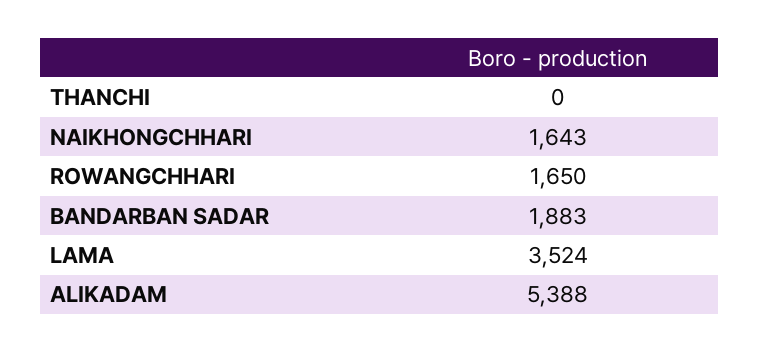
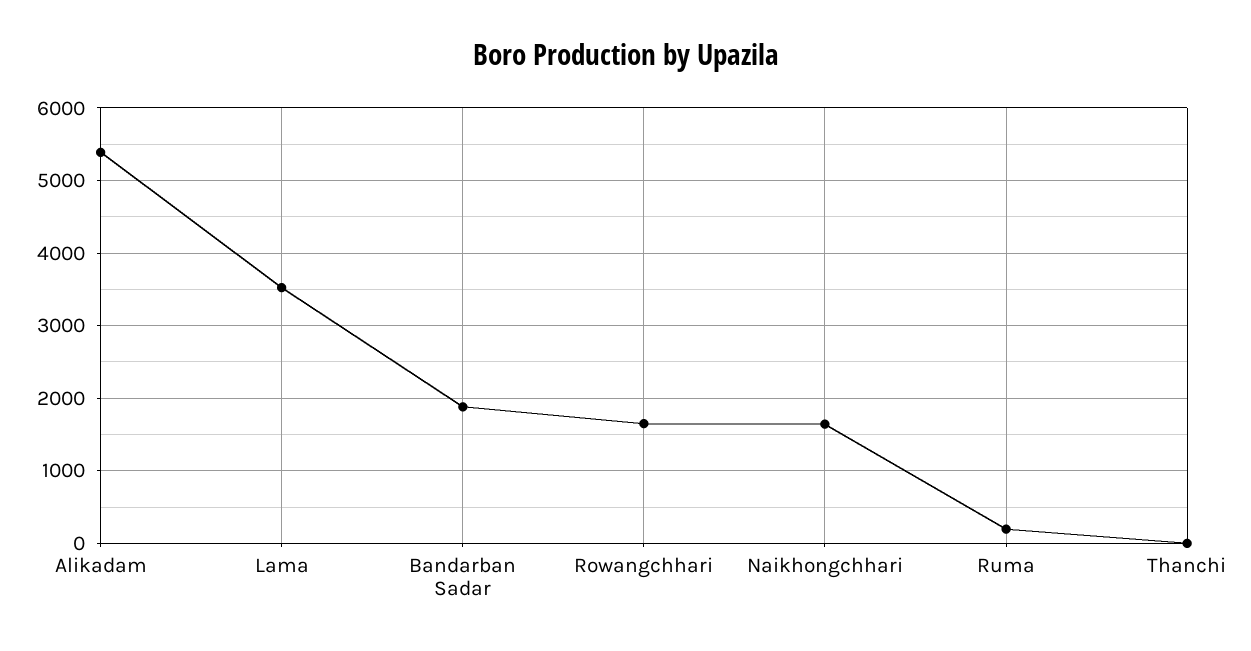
  {
    "THANCHI": 0,
    "NAIKHONGCHHARI": 1643,
    "ROWANGCHHARI": 1650,
    "BANDARBAN SADAR": 1883,
    "LAMA": 3524,
-   "ALIKADAM": 5388
+   "ALIKADAM": 5388,
+   "Ruma": 200
  }

